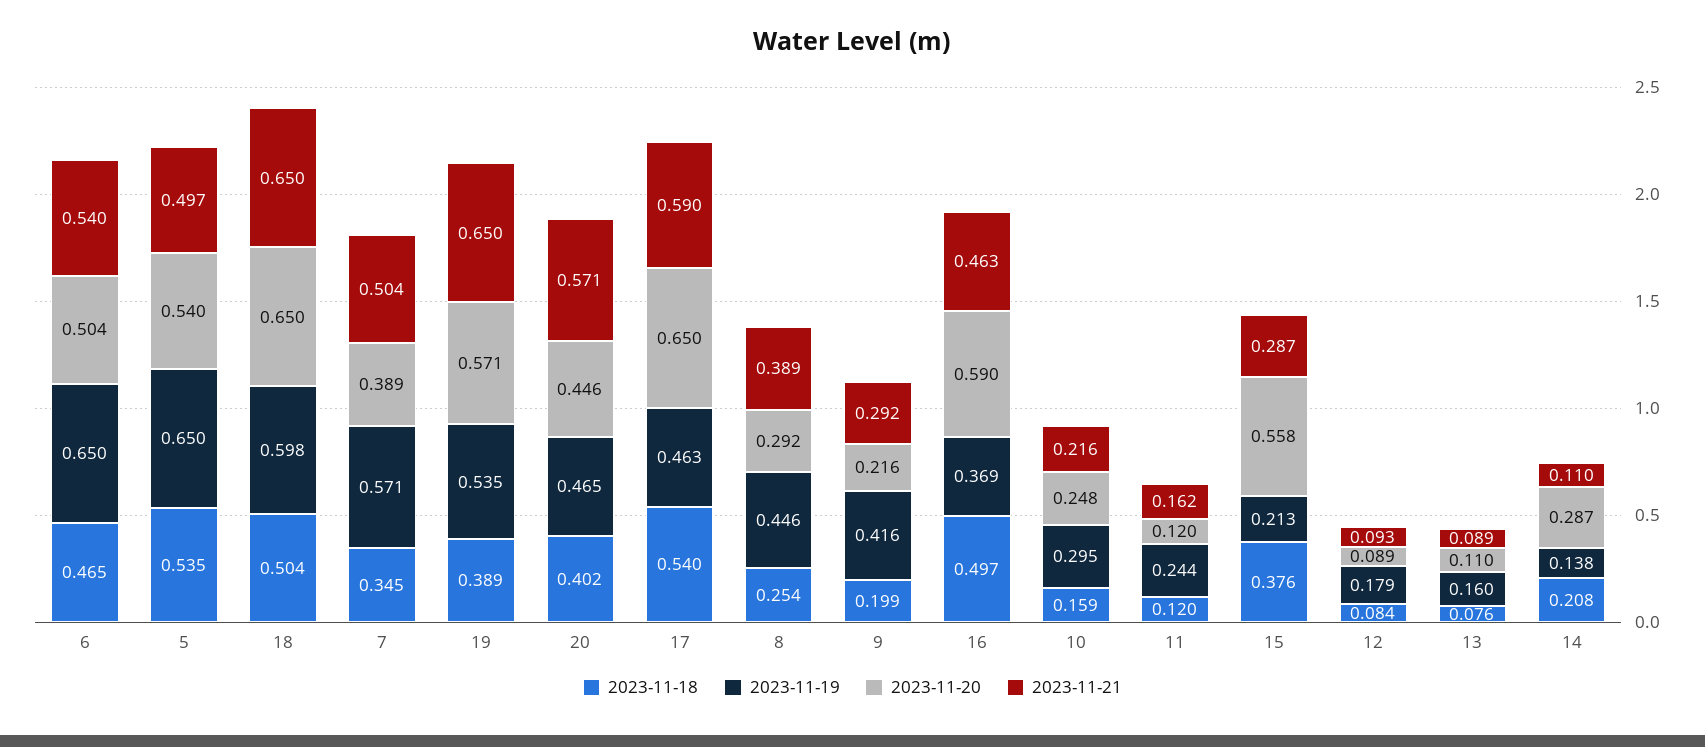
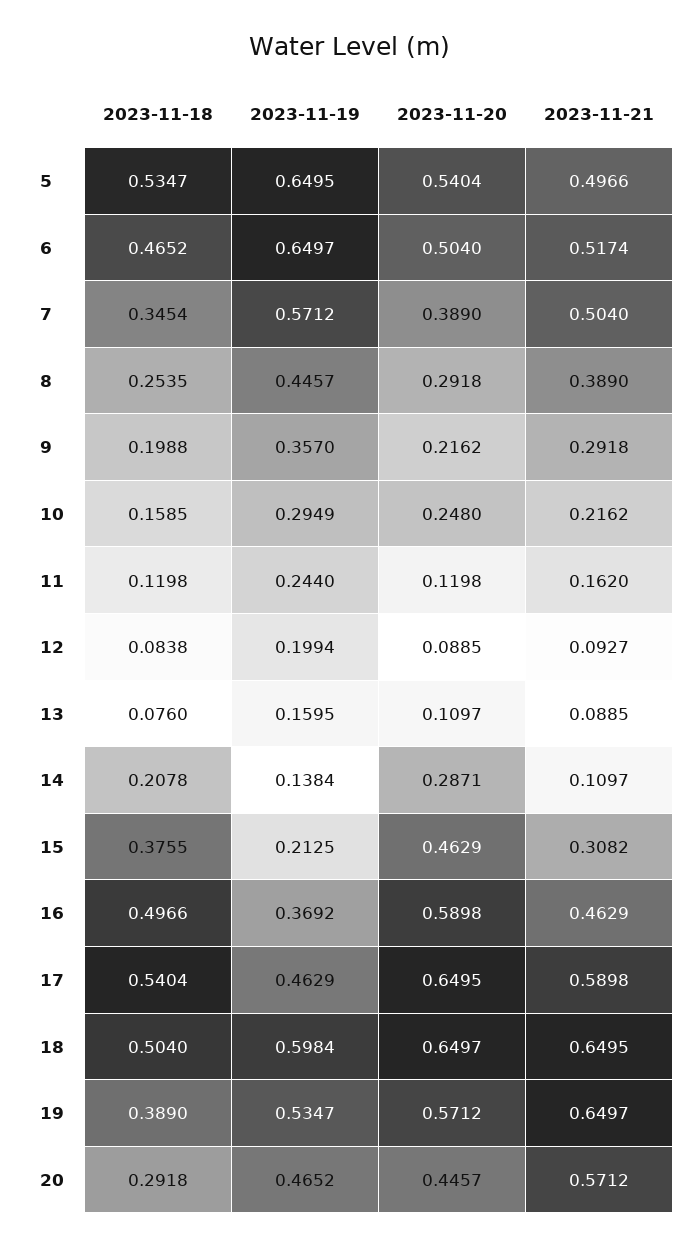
  {
    "2023-11-18": {
      "6": 0.4652,
      "5": 0.5347,
      "18": 0.504,
      "7": 0.3454,
      "19": 0.389,
-     "20": 0.402,
+     "20": 0.2918,
      "17": 0.5404,
      "8": 0.2535,
      "9": 0.1988,
      "16": 0.4966,
      "10": 0.1585,
      "11": 0.1198,
      "15": 0.3755,
      "12": 0.0838,
      "13": 0.076,
      "14": 0.2078
    },
    "2023-11-19": {
      "6": 0.6497,
      "5": 0.6495,
      "18": 0.5984,
      "7": 0.5712,
      "19": 0.5347,
      "20": 0.4652,
      "17": 0.4629,
      "8": 0.4457,
-     "9": 0.416,
+     "9": 0.357,
      "16": 0.3692,
      "10": 0.2949,
      "11": 0.244,
      "15": 0.2125,
-     "12": 0.179,
+     "12": 0.1994,
      "13": 0.1595,
      "14": 0.1384
    },
    "2023-11-20": {
      "6": 0.504,
      "5": 0.5404,
      "18": 0.6497,
      "7": 0.389,
      "19": 0.5712,
      "20": 0.4457,
      "17": 0.6495,
      "8": 0.2918,
      "9": 0.2162,
      "16": 0.5898,
      "10": 0.248,
      "11": 0.1198,
-     "15": 0.558,
+     "15": 0.4629,
      "12": 0.0885,
      "13": 0.1097,
      "14": 0.2871
    },
    "2023-11-21": {
-     "6": 0.54,
+     "6": 0.5174,
      "5": 0.4966,
      "18": 0.6495,
      "7": 0.504,
      "19": 0.6497,
      "20": 0.5712,
      "17": 0.5898,
      "8": 0.389,
      "9": 0.2918,
      "16": 0.4629,
      "10": 0.2162,
      "11": 0.162,
-     "15": 0.287,
+     "15": 0.3082,
      "12": 0.0927,
      "13": 0.0885,
      "14": 0.1097
    }
  }

